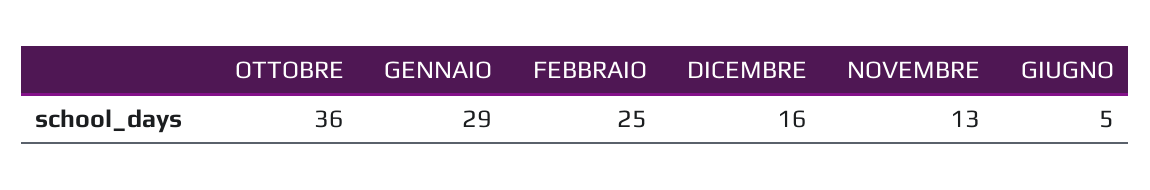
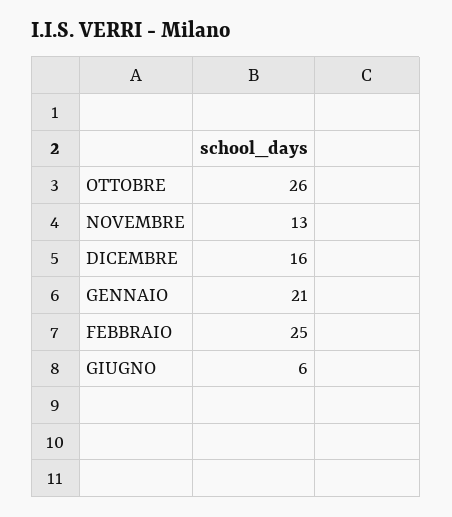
  {
-   "OTTOBRE": 36,
+   "OTTOBRE": 26,
-   "GENNAIO": 29,
+   "GENNAIO": 21,
    "FEBBRAIO": 25,
    "DICEMBRE": 16,
    "NOVEMBRE": 13,
-   "GIUGNO": 5
+   "GIUGNO": 6
  }

